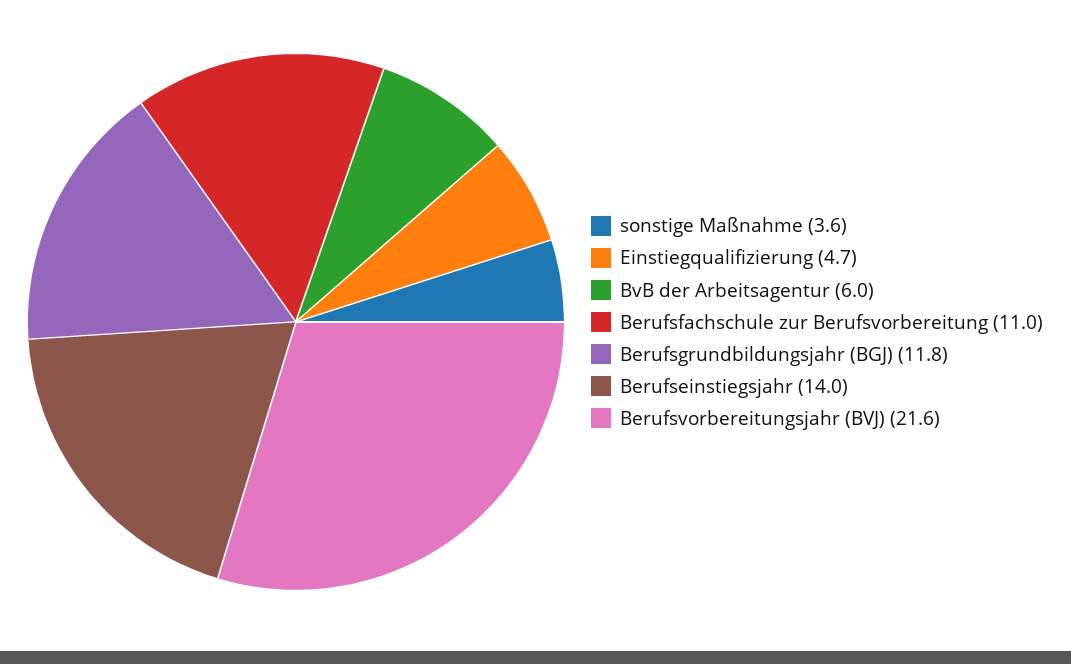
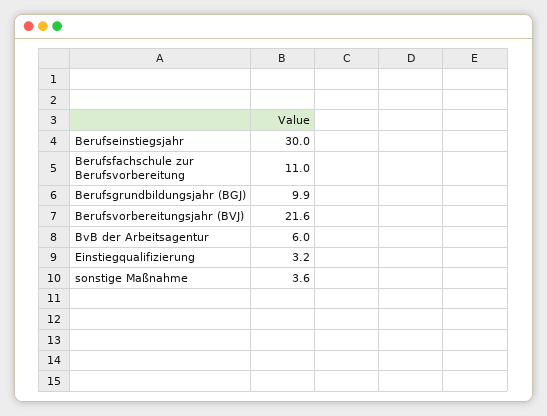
  {
    "sonstige Maßnahme": 3.6,
-   "Einstiegqualifizierung": 4.7,
+   "Einstiegqualifizierung": 3.2,
    "BvB der Arbeitsagentur": 6,
    "Berufsfachschule zur Berufsvorbereitung": 11,
-   "Berufsgrundbildungsjahr (BGJ)": 11.8,
+   "Berufsgrundbildungsjahr (BGJ)": 9.9,
-   "Berufseinstiegsjahr": 14,
+   "Berufseinstiegsjahr": 30,
    "Berufsvorbereitungsjahr (BVJ)": 21.6
  }

